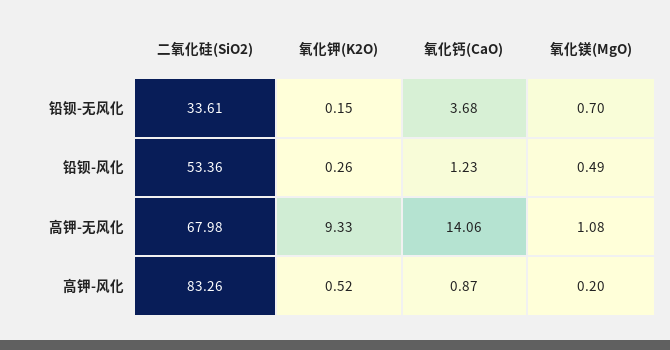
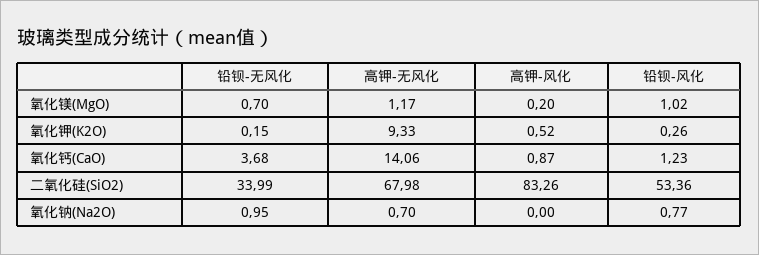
  {
    "二氧化硅(SiO2)": {
-     "铅钡-无风化": 33.61,
+     "铅钡-无风化": 33.99,
      "铅钡-风化": 53.36,
      "高钾-无风化": 67.98,
      "高钾-风化": 83.26
    },
    "氧化钾(K2O)": {
      "铅钡-无风化": 0.15,
      "铅钡-风化": 0.26,
      "高钾-无风化": 9.33,
      "高钾-风化": 0.52
    },
    "氧化钙(CaO)": {
      "铅钡-无风化": 3.68,
      "铅钡-风化": 1.23,
      "高钾-无风化": 14.06,
      "高钾-风化": 0.87
    },
    "氧化镁(MgO)": {
      "铅钡-无风化": 0.7,
-     "铅钡-风化": 0.49,
+     "铅钡-风化": 1.02,
-     "高钾-无风化": 1.08,
+     "高钾-无风化": 1.17,
      "高钾-风化": 0.2
-   }
+   },
+   "氧化钠(Na2O)": {
+     "铅钡-无风化": 0.95,
+     "高钾-无风化": 0.7,
+     "高钾-风化": 0,
+     "铅钡-风化": 0.77
+   }
  }

